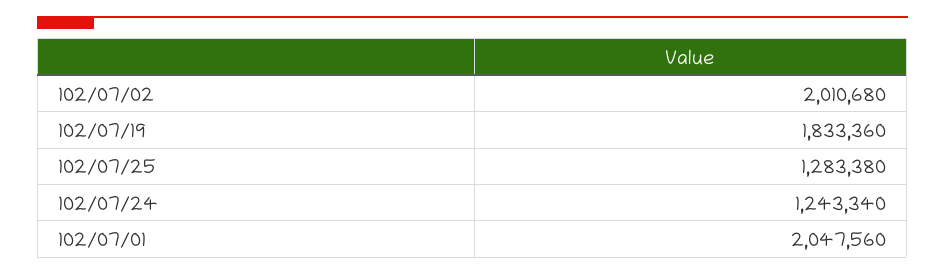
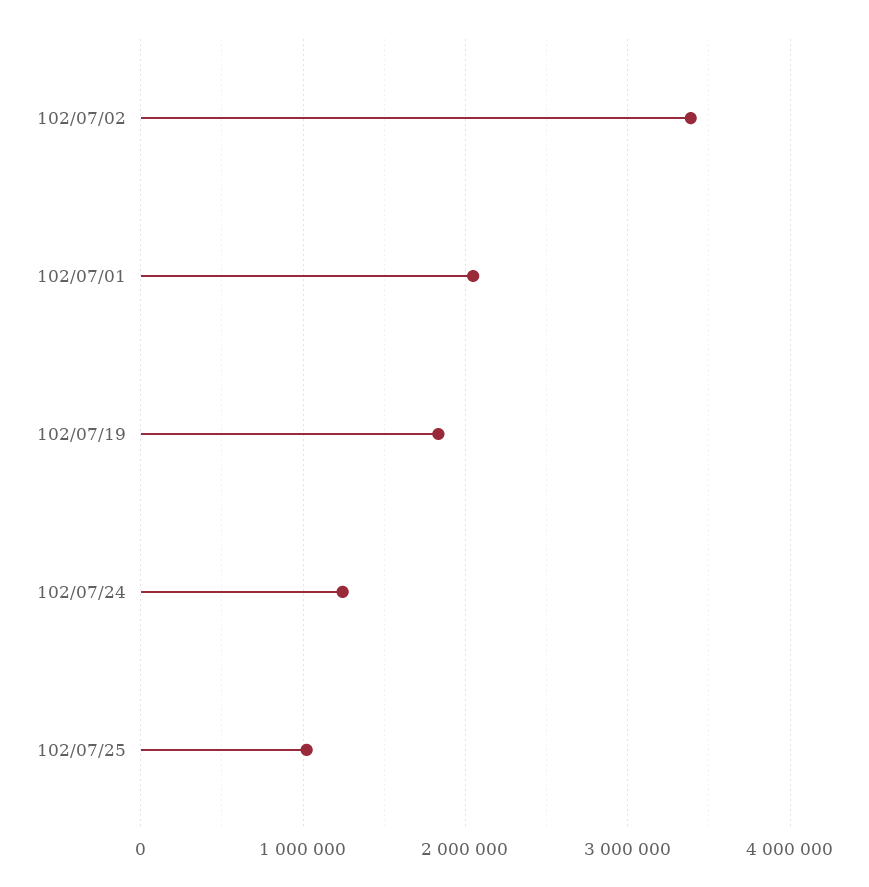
  {
-   "102/07/02": 2010680,
+   "102/07/02": 3400000,
    "102/07/19": 1833360,
-   "102/07/25": 1283380,
+   "102/07/25": 1000000,
    "102/07/24": 1243340,
    "102/07/01": 2047560
  }

